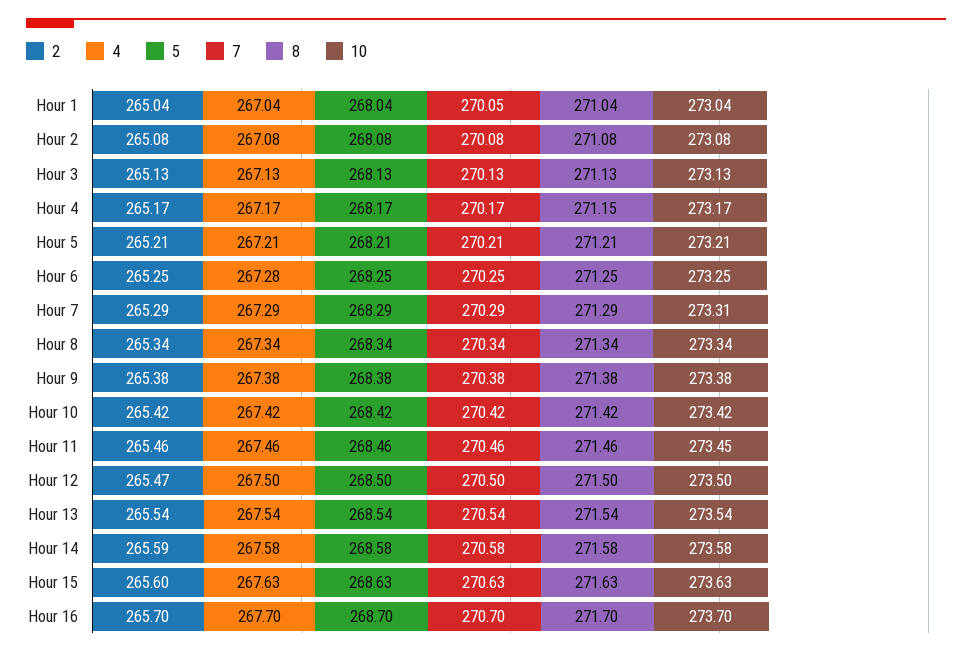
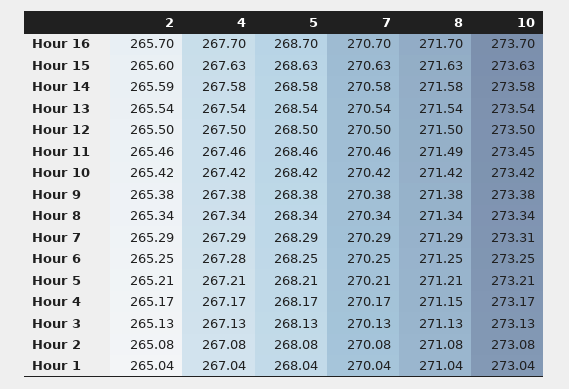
  {
    "2": {
      "Hour 1": 265.04,
      "Hour 2": 265.08,
      "Hour 3": 265.13,
      "Hour 4": 265.17,
      "Hour 5": 265.21,
      "Hour 6": 265.25,
      "Hour 7": 265.29,
      "Hour 8": 265.34,
      "Hour 9": 265.38,
      "Hour 10": 265.42,
      "Hour 11": 265.46,
-     "Hour 12": 265.47,
+     "Hour 12": 265.5,
      "Hour 13": 265.54,
      "Hour 14": 265.59,
      "Hour 15": 265.6,
      "Hour 16": 265.7
    },
    "4": {
      "Hour 1": 267.04,
      "Hour 2": 267.08,
      "Hour 3": 267.13,
      "Hour 4": 267.17,
      "Hour 5": 267.21,
      "Hour 6": 267.28,
      "Hour 7": 267.29,
      "Hour 8": 267.34,
      "Hour 9": 267.38,
      "Hour 10": 267.42,
      "Hour 11": 267.46,
      "Hour 12": 267.5,
      "Hour 13": 267.54,
      "Hour 14": 267.58,
      "Hour 15": 267.63,
      "Hour 16": 267.7
    },
    "5": {
      "Hour 1": 268.04,
      "Hour 2": 268.08,
      "Hour 3": 268.13,
      "Hour 4": 268.17,
      "Hour 5": 268.21,
      "Hour 6": 268.25,
      "Hour 7": 268.29,
      "Hour 8": 268.34,
      "Hour 9": 268.38,
      "Hour 10": 268.42,
      "Hour 11": 268.46,
      "Hour 12": 268.5,
      "Hour 13": 268.54,
      "Hour 14": 268.58,
      "Hour 15": 268.63,
      "Hour 16": 268.7
    },
    "7": {
-     "Hour 1": 270.05,
+     "Hour 1": 270.04,
      "Hour 2": 270.08,
      "Hour 3": 270.13,
      "Hour 4": 270.17,
      "Hour 5": 270.21,
      "Hour 6": 270.25,
      "Hour 7": 270.29,
      "Hour 8": 270.34,
      "Hour 9": 270.38,
      "Hour 10": 270.42,
      "Hour 11": 270.46,
      "Hour 12": 270.5,
      "Hour 13": 270.54,
      "Hour 14": 270.58,
      "Hour 15": 270.63,
      "Hour 16": 270.7
    },
    "8": {
      "Hour 1": 271.04,
      "Hour 2": 271.08,
      "Hour 3": 271.13,
      "Hour 4": 271.15,
      "Hour 5": 271.21,
      "Hour 6": 271.25,
      "Hour 7": 271.29,
      "Hour 8": 271.34,
      "Hour 9": 271.38,
      "Hour 10": 271.42,
-     "Hour 11": 271.46,
+     "Hour 11": 271.49,
      "Hour 12": 271.5,
      "Hour 13": 271.54,
      "Hour 14": 271.58,
      "Hour 15": 271.63,
      "Hour 16": 271.7
    },
    "10": {
      "Hour 1": 273.04,
      "Hour 2": 273.08,
      "Hour 3": 273.13,
      "Hour 4": 273.17,
      "Hour 5": 273.21,
      "Hour 6": 273.25,
      "Hour 7": 273.31,
      "Hour 8": 273.34,
      "Hour 9": 273.38,
      "Hour 10": 273.42,
      "Hour 11": 273.45,
      "Hour 12": 273.5,
      "Hour 13": 273.54,
      "Hour 14": 273.58,
      "Hour 15": 273.63,
      "Hour 16": 273.7
    }
  }

